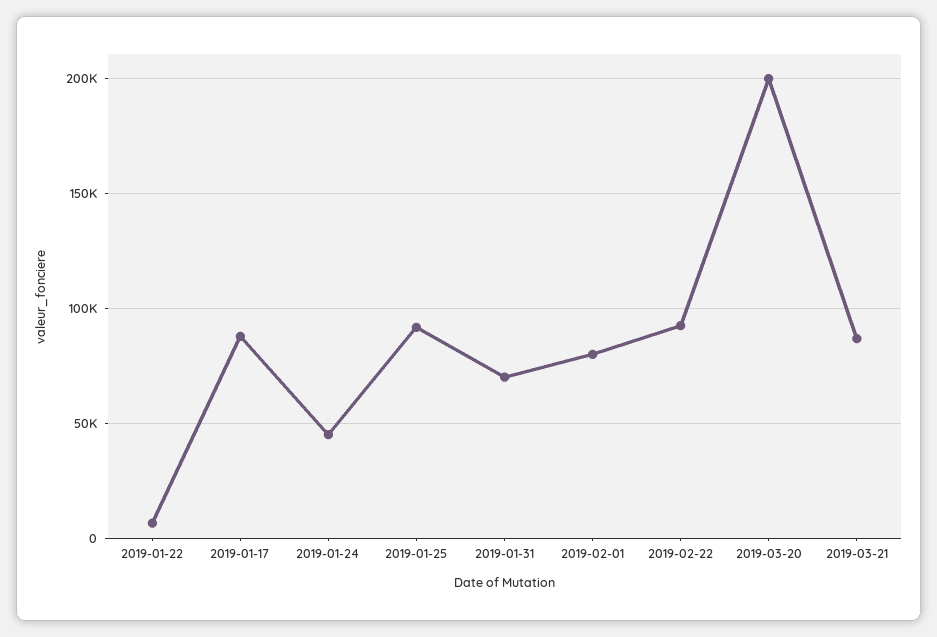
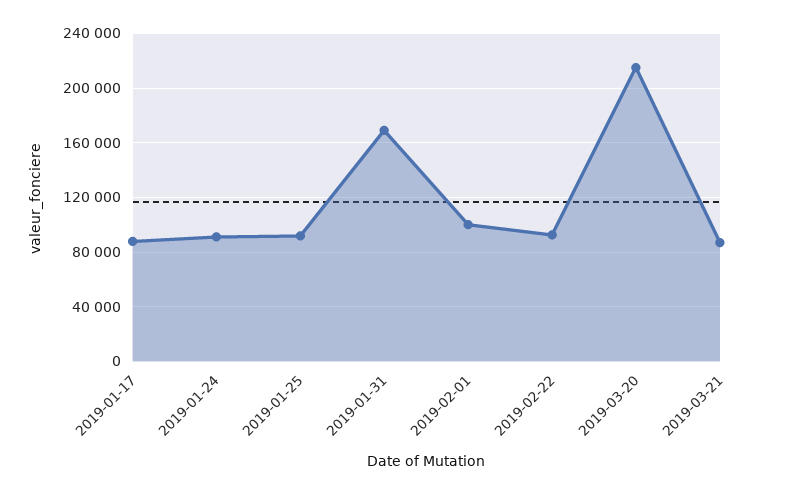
  {
-   "2019-01-22": 5000,
    "2019-01-17": 90000,
-   "2019-01-24": 45000,
+   "2019-01-24": 90000,
    "2019-01-25": 90000,
-   "2019-01-31": 70000,
+   "2019-01-31": 170000,
-   "2019-02-01": 80000,
+   "2019-02-01": 100000,
    "2019-02-22": 95000,
-   "2019-03-20": 200000,
+   "2019-03-20": 215000,
    "2019-03-21": 85000
  }

